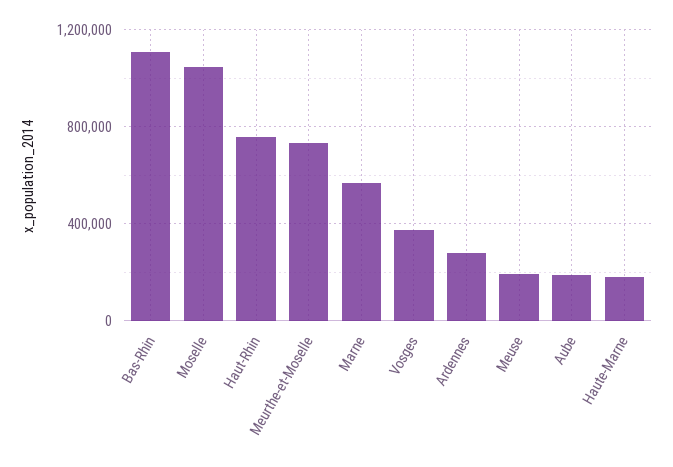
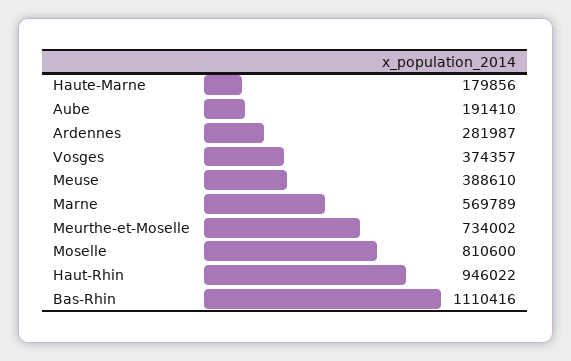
  {
    "Bas-Rhin": 1110416,
-   "Moselle": 1050000,
+   "Moselle": 810600,
-   "Haut-Rhin": 750000,
+   "Haut-Rhin": 946022,
    "Meurthe-et-Moselle": 734002,
    "Marne": 569789,
    "Vosges": 374357,
    "Ardennes": 281987,
-   "Meuse": 200000,
+   "Meuse": 388610,
    "Aube": 191410,
    "Haute-Marne": 179856
  }

